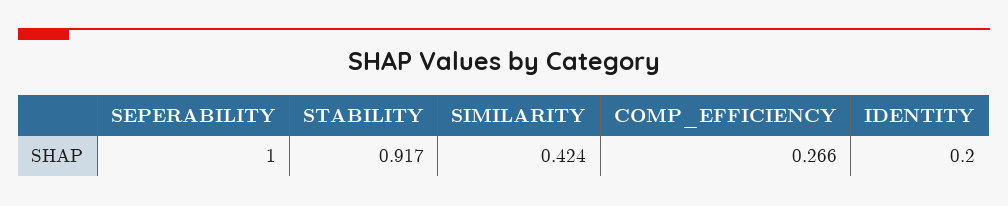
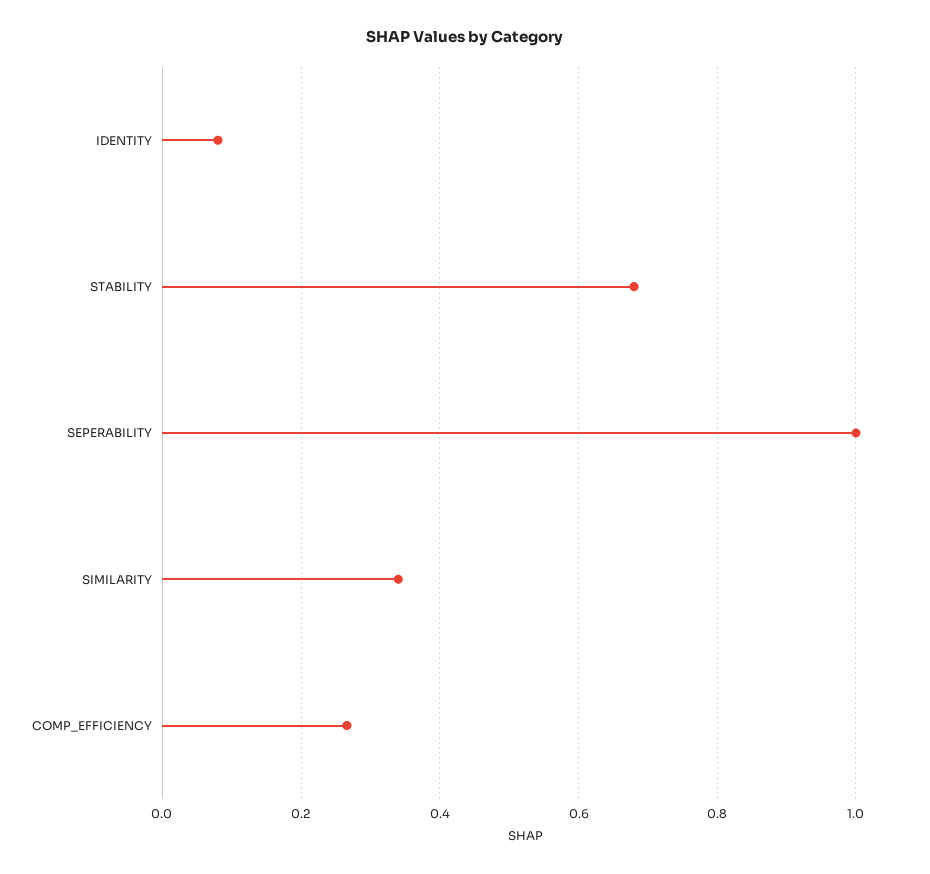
  {
    "SEPERABILITY": 1,
-   "STABILITY": 0.917,
+   "STABILITY": 0.68,
-   "SIMILARITY": 0.424,
+   "SIMILARITY": 0.34,
    "COMP_EFFICIENCY": 0.266,
-   "IDENTITY": 0.2
+   "IDENTITY": 0.08
  }

